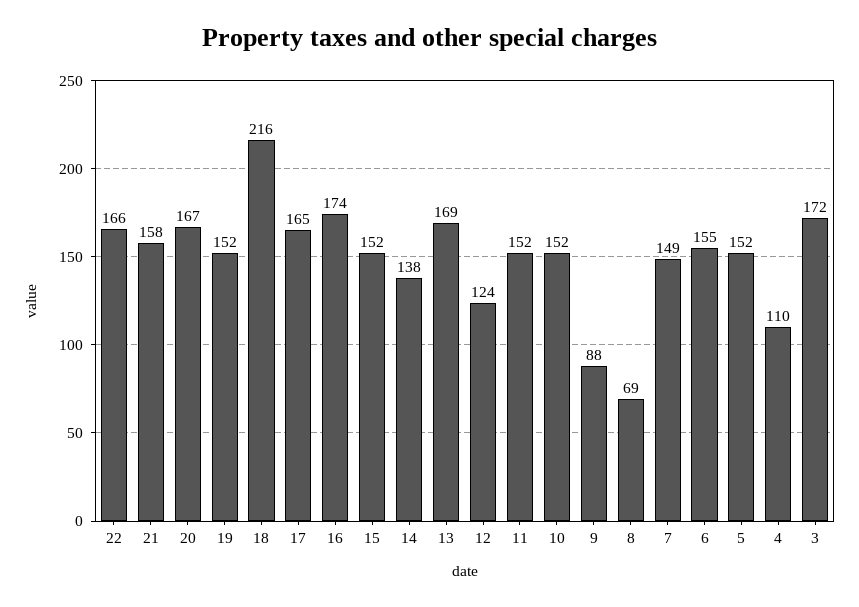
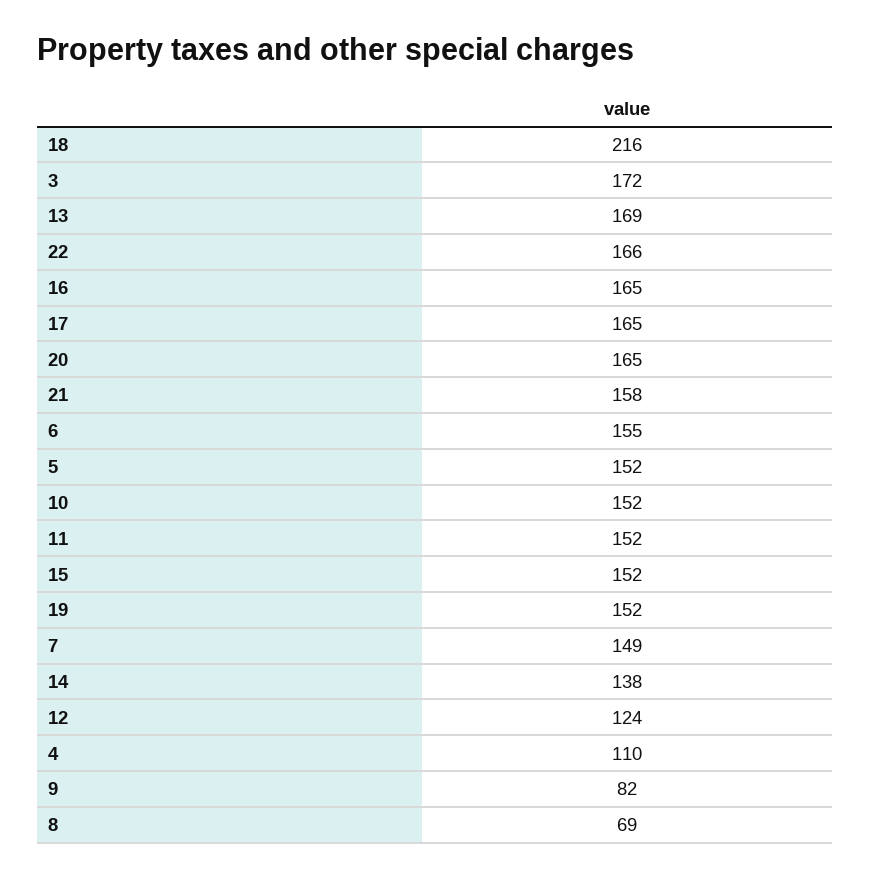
  {
    "22": 166,
    "21": 158,
-   "20": 167,
+   "20": 165,
    "19": 152,
    "18": 216,
    "17": 165,
-   "16": 174,
+   "16": 165,
    "15": 152,
    "14": 138,
    "13": 169,
    "12": 124,
    "11": 152,
    "10": 152,
-   "9": 88,
+   "9": 82,
    "8": 69,
    "7": 149,
    "6": 155,
    "5": 152,
    "4": 110,
    "3": 172
  }

